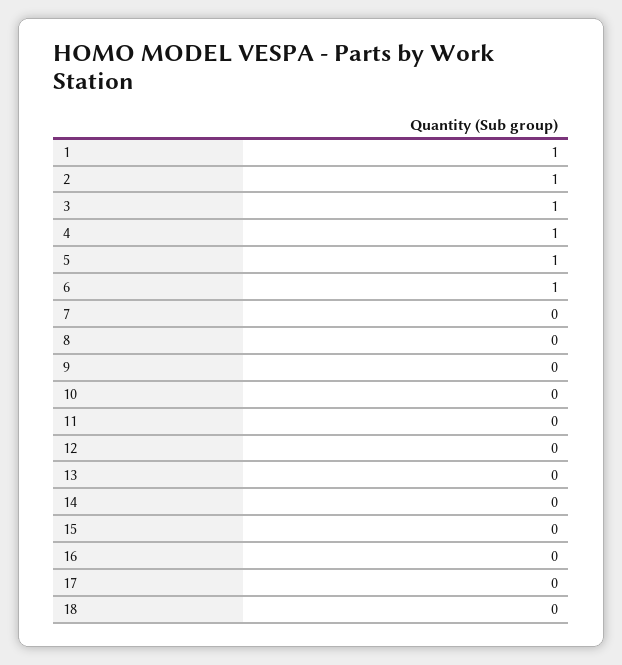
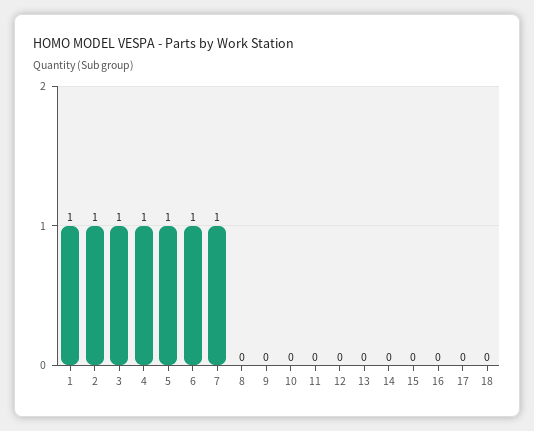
  {
    "1": 1,
    "2": 1,
    "3": 1,
    "4": 1,
    "5": 1,
    "6": 1,
-   "7": 0,
+   "7": 1,
    "8": 0,
    "9": 0,
    "10": 0,
    "11": 0,
    "12": 0,
    "13": 0,
    "14": 0,
    "15": 0,
    "16": 0,
    "17": 0,
    "18": 0
  }

